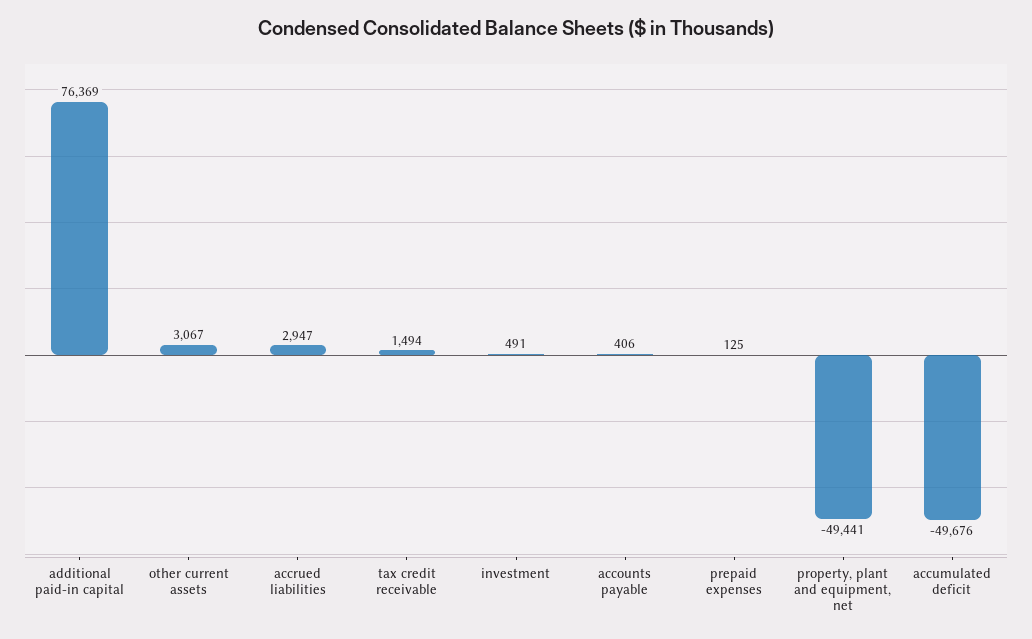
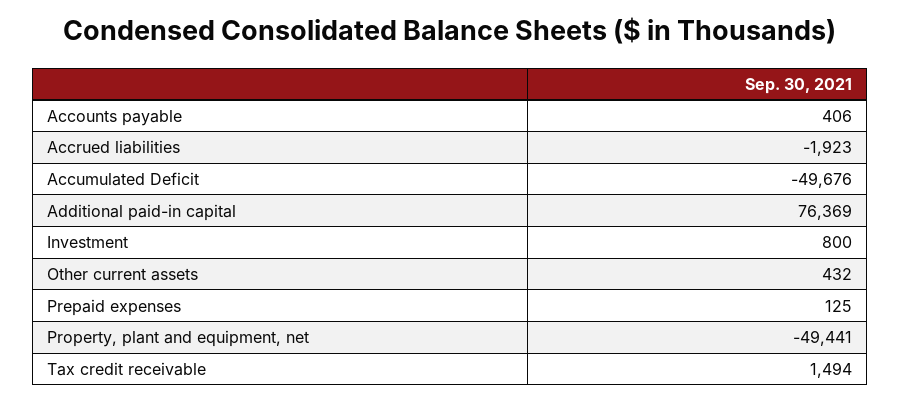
  {
    "additional paid-in capital": 76369,
-   "other current assets": 3067,
+   "other current assets": 432,
-   "accrued liabilities": 2947,
+   "accrued liabilities": -1923,
    "tax credit receivable": 1494,
-   "investment": 491,
+   "investment": 800,
    "accounts payable": 406,
    "prepaid expenses": 125,
    "property, plant and equipment, net": -49441,
    "accumulated deficit": -49676
  }

